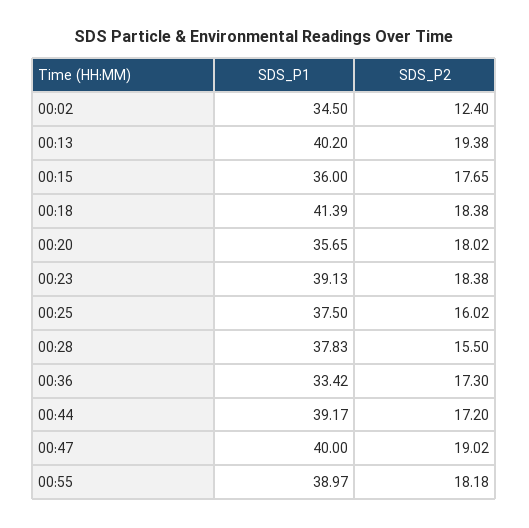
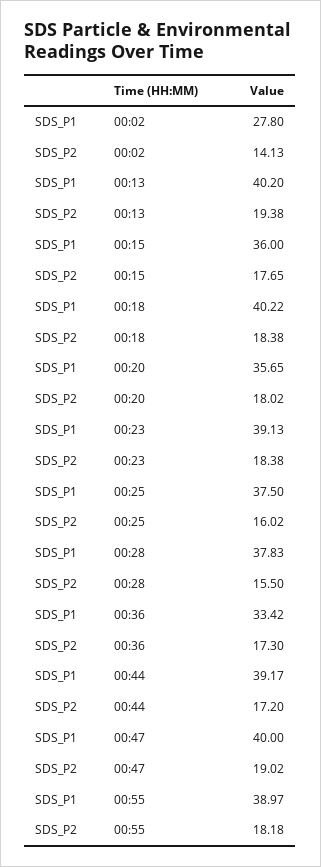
  {
    "SDS_P1": {
-     "00:02": 34.5,
+     "00:02": 27.8,
      "00:13": 40.2,
      "00:15": 36,
-     "00:18": 41.39,
+     "00:18": 40.22,
      "00:20": 35.65,
      "00:23": 39.13,
      "00:25": 37.5,
      "00:28": 37.83,
      "00:36": 33.42,
      "00:44": 39.17,
      "00:47": 40,
      "00:55": 38.97
    },
    "SDS_P2": {
-     "00:02": 12.4,
+     "00:02": 14.13,
      "00:13": 19.38,
      "00:15": 17.65,
      "00:18": 18.38,
      "00:20": 18.02,
      "00:23": 18.38,
      "00:25": 16.02,
      "00:28": 15.5,
      "00:36": 17.3,
      "00:44": 17.2,
      "00:47": 19.02,
      "00:55": 18.18
    }
  }

